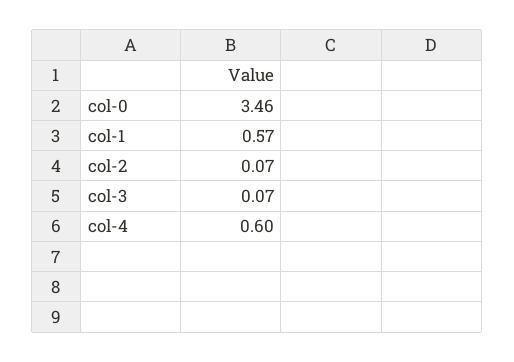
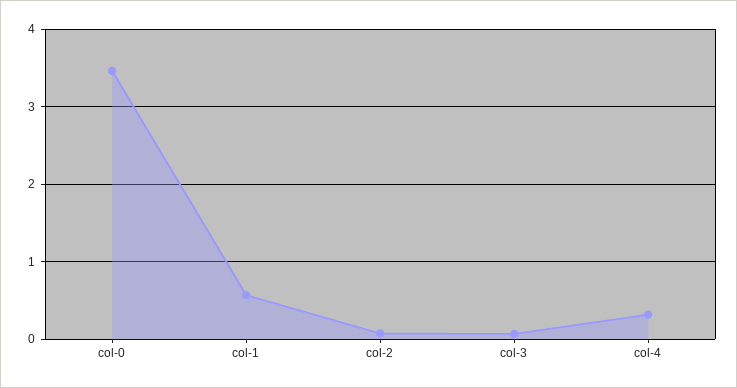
  {
    "col-0": 3.46,
    "col-1": 0.57,
    "col-2": 0.07,
    "col-3": 0.07,
-   "col-4": 0.6
+   "col-4": 0.3
  }

